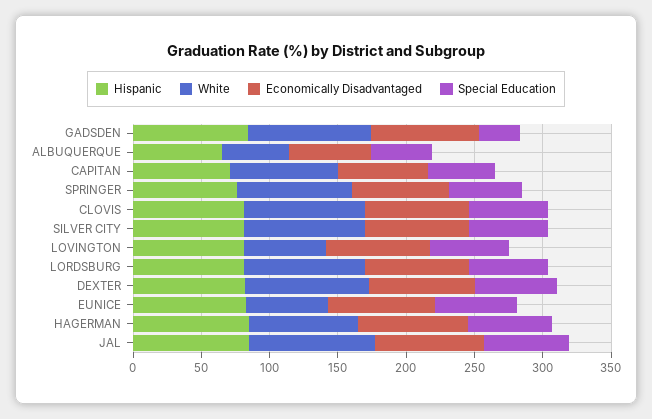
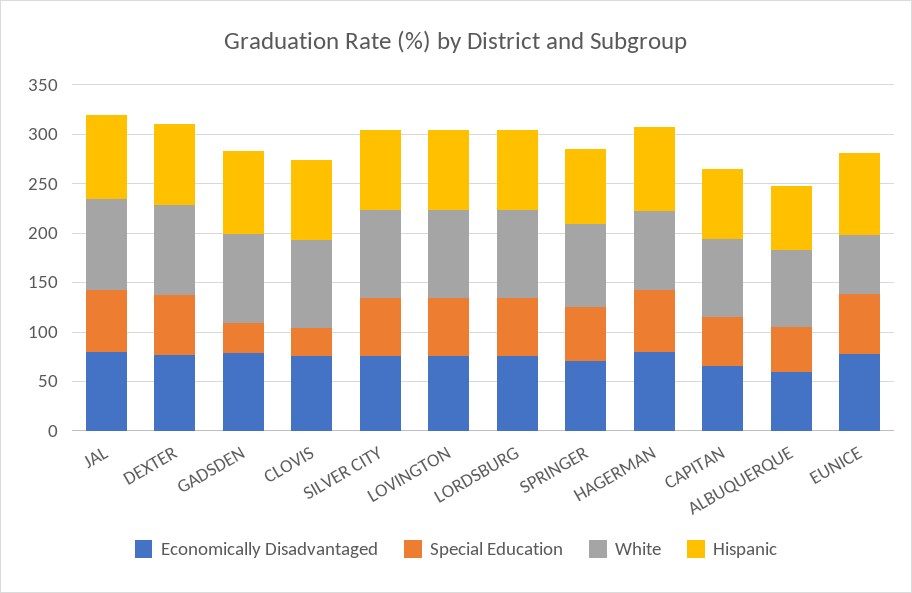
  {
    "Hispanic": {
      "GADSDEN": 80,
      "ALBUQUERQUE": 70,
      "CAPITAN": 70,
      "SPRINGER": 80,
      "CLOVIS": 80,
      "SILVER CITY": 80,
      "LOVINGTON": 80,
      "LORDSBURG": 80,
      "DEXTER": 80,
      "EUNICE": 80,
      "HAGERMAN": 90,
      "JAL": 90
    },
    "White": {
      "GADSDEN": 90,
-     "ALBUQUERQUE": 50,
+     "ALBUQUERQUE": 80,
      "CAPITAN": 80,
      "SPRINGER": 80,
      "CLOVIS": 90,
      "SILVER CITY": 90,
-     "LOVINGTON": 60,
+     "LOVINGTON": 90,
      "LORDSBURG": 90,
      "DEXTER": 90,
      "EUNICE": 60,
      "HAGERMAN": 80,
      "JAL": 90
    },
    "Economically Disadvantaged": {
      "GADSDEN": 80,
      "ALBUQUERQUE": 60,
      "CAPITAN": 70,
      "SPRINGER": 70,
      "CLOVIS": 80,
      "SILVER CITY": 80,
      "LOVINGTON": 80,
      "LORDSBURG": 80,
      "DEXTER": 80,
      "EUNICE": 80,
      "HAGERMAN": 80,
      "JAL": 80
    },
    "Special Education": {
      "GADSDEN": 30,
      "ALBUQUERQUE": 50,
      "CAPITAN": 50,
      "SPRINGER": 50,
-     "CLOVIS": 60,
+     "CLOVIS": 30,
      "SILVER CITY": 60,
      "LOVINGTON": 60,
      "LORDSBURG": 60,
      "DEXTER": 60,
      "EUNICE": 60,
      "HAGERMAN": 60,
      "JAL": 60
    }
  }

